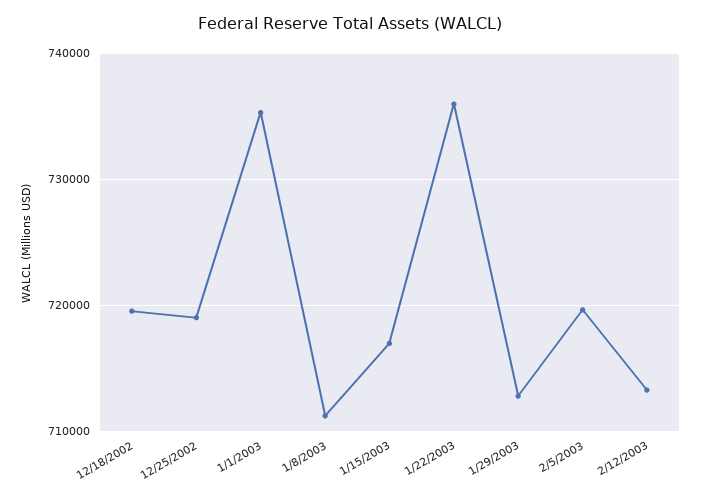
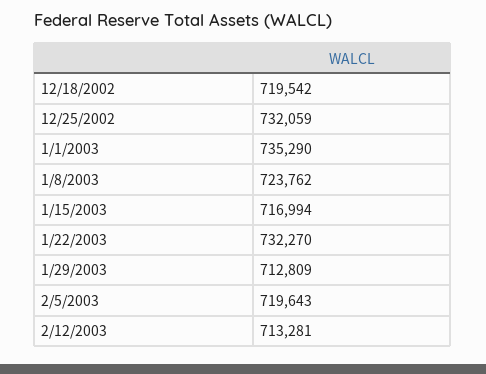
  {
    "12/18/2002": 719542,
-   "12/25/2002": 719000,
+   "12/25/2002": 732059,
    "1/1/2003": 735290,
-   "1/8/2003": 711000,
+   "1/8/2003": 723762,
    "1/15/2003": 716994,
-   "1/22/2003": 736000,
+   "1/22/2003": 732270,
    "1/29/2003": 712809,
    "2/5/2003": 719643,
    "2/12/2003": 713281
  }

